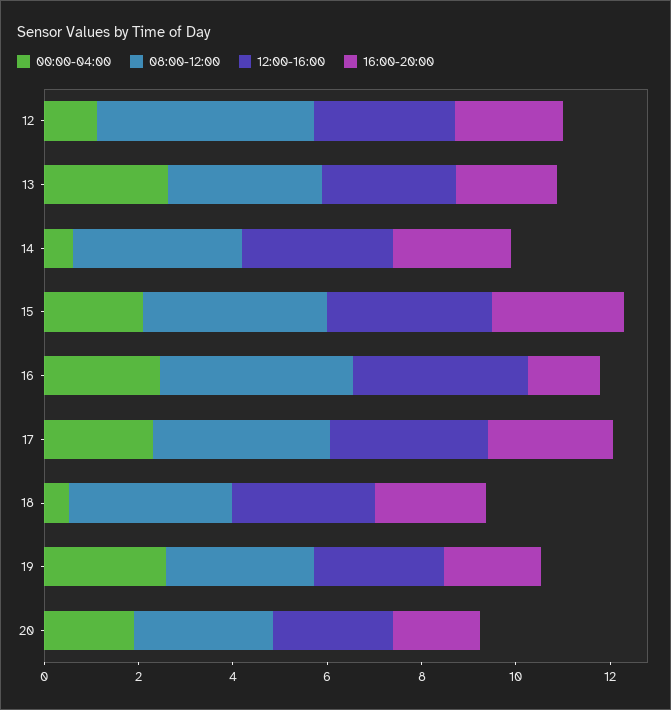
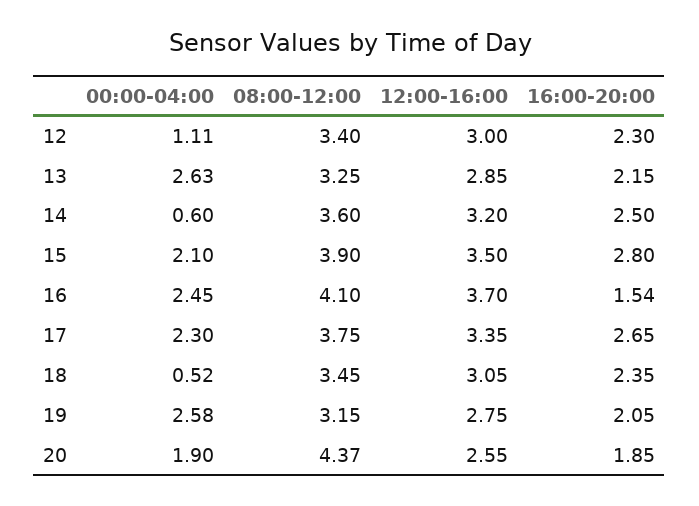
  {
    "00:00-04:00": {
      "12": 1.11,
      "13": 2.63,
      "14": 0.6,
      "15": 2.1,
      "16": 2.45,
      "17": 2.3,
      "18": 0.52,
      "19": 2.58,
      "20": 1.9
    },
    "08:00-12:00": {
-     "12": 4.5,
+     "12": 3.4,
      "13": 3.25,
      "14": 3.6,
      "15": 3.9,
      "16": 4.1,
      "17": 3.75,
      "18": 3.45,
      "19": 3.15,
-     "20": 3
+     "20": 4.37
    },
    "12:00-16:00": {
      "12": 3,
      "13": 2.85,
      "14": 3.2,
      "15": 3.5,
      "16": 3.7,
      "17": 3.35,
      "18": 3.05,
      "19": 2.75,
      "20": 2.55
    },
    "16:00-20:00": {
      "12": 2.3,
      "13": 2.15,
      "14": 2.5,
      "15": 2.8,
      "16": 1.54,
      "17": 2.65,
      "18": 2.35,
      "19": 2.05,
      "20": 1.85
    }
  }

